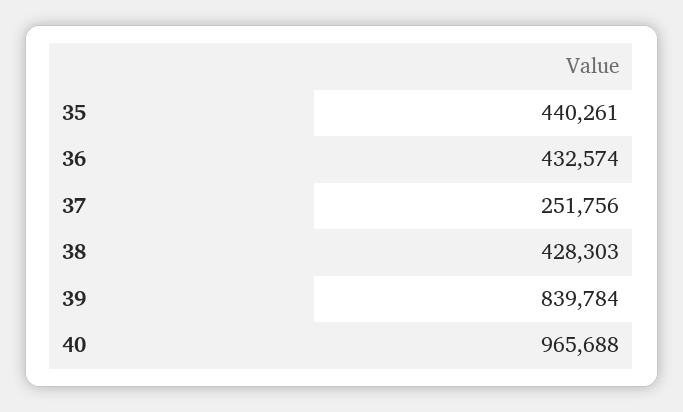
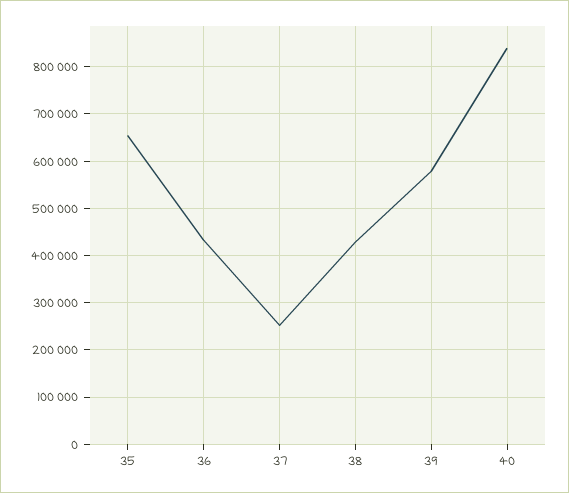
  {
-   "35": 440261,
+   "35": 660000,
    "36": 432574,
    "37": 251756,
    "38": 428303,
-   "39": 839784,
+   "39": 580000,
-   "40": 965688
+   "40": 840000
  }

